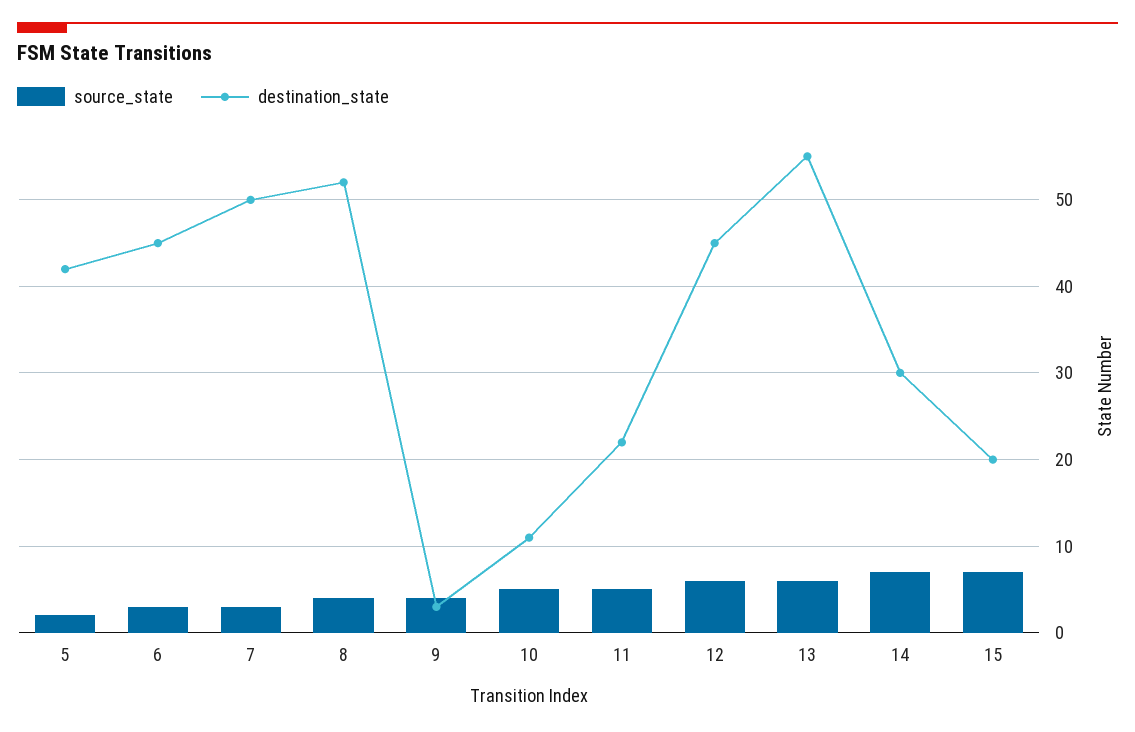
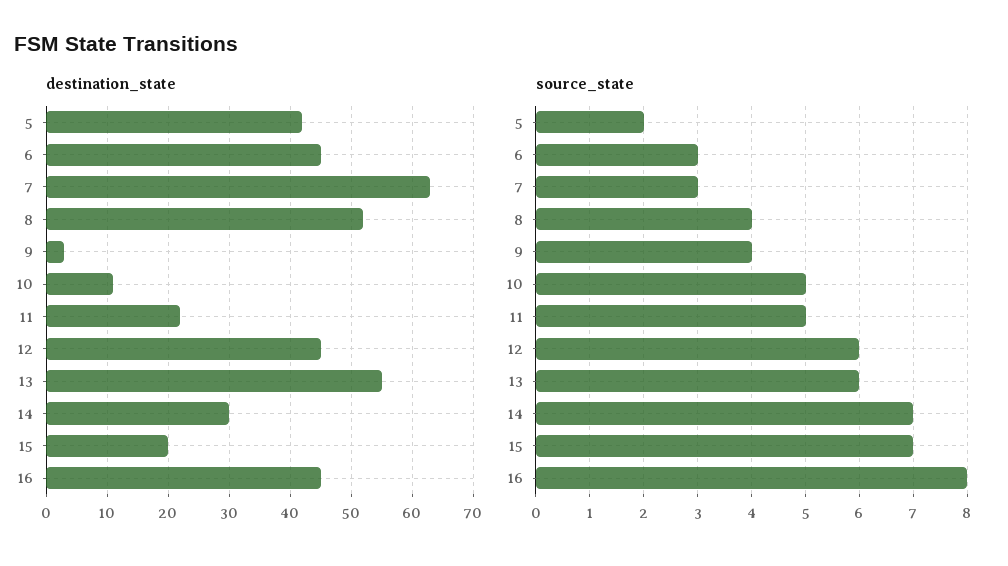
  {
    "source_state": {
      "5": 2,
      "6": 3,
      "7": 3,
      "8": 4,
      "9": 4,
      "10": 5,
      "11": 5,
      "12": 6,
      "13": 6,
      "14": 7,
-     "15": 7
+     "15": 7,
+     "16": 8
    },
    "destination_state": {
      "5": 42,
      "6": 45,
-     "7": 50,
+     "7": 63,
      "8": 52,
      "9": 3,
      "10": 11,
      "11": 22,
      "12": 45,
      "13": 55,
      "14": 30,
-     "15": 20
+     "15": 20,
+     "16": 45
    }
  }

